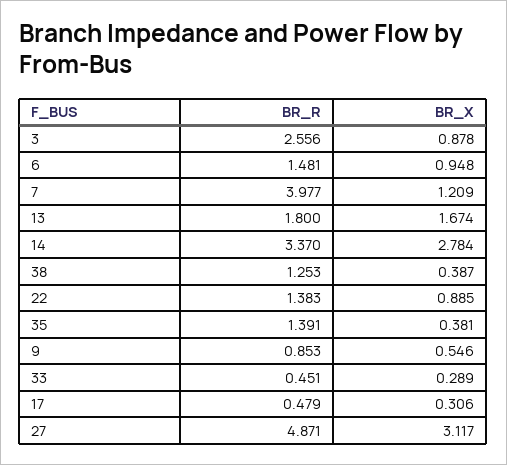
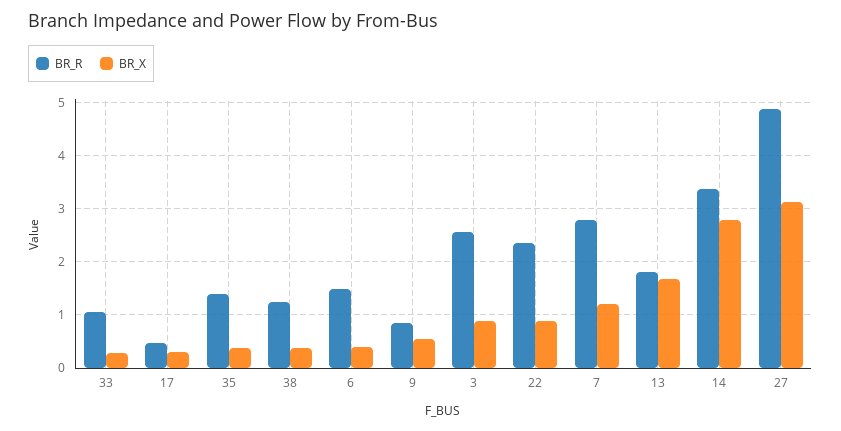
  {
    "BR_R": {
      "3": 2.556,
      "6": 1.481,
-     "7": 3.977,
+     "7": 2.8,
      "13": 1.8,
      "14": 3.37,
      "38": 1.253,
-     "22": 1.383,
+     "22": 2.4,
      "35": 1.391,
      "9": 0.853,
-     "33": 0.451,
+     "33": 1,
      "17": 0.479,
      "27": 4.871
    },
    "BR_X": {
      "3": 0.878,
-     "6": 0.948,
+     "6": 0.4,
      "7": 1.209,
      "13": 1.674,
      "14": 2.784,
      "38": 0.387,
      "22": 0.885,
      "35": 0.381,
      "9": 0.546,
      "33": 0.289,
      "17": 0.306,
      "27": 3.117
    }
  }

